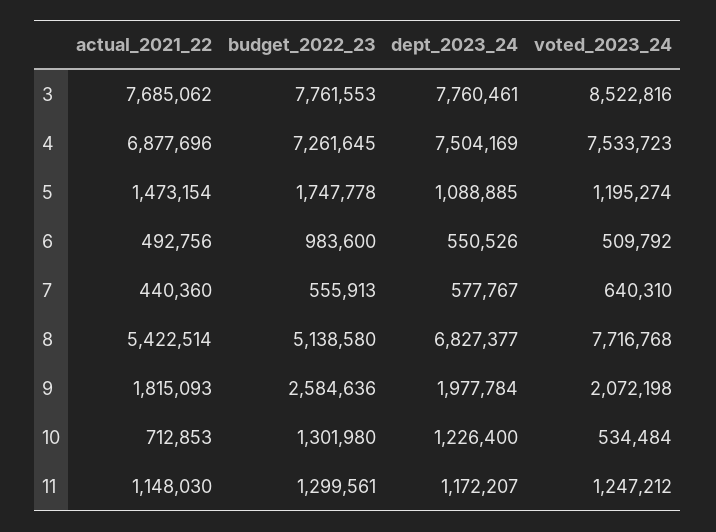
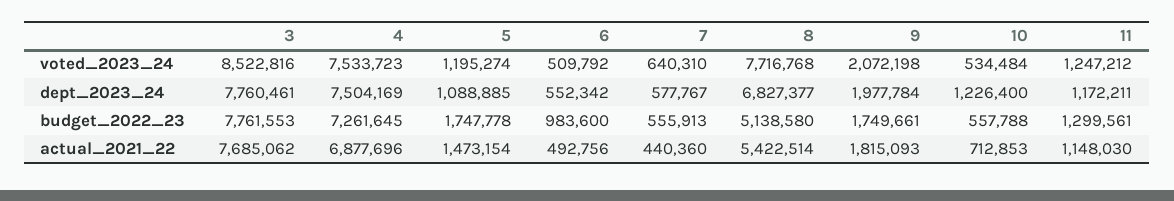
  {
    "actual_2021_22": {
      "3": 7685062,
      "4": 6877696,
      "5": 1473154,
      "6": 492756,
      "7": 440360,
      "8": 5422514,
      "9": 1815093,
      "10": 712853,
      "11": 1148030
    },
    "budget_2022_23": {
      "3": 7761553,
      "4": 7261645,
      "5": 1747778,
      "6": 983600,
      "7": 555913,
      "8": 5138580,
-     "9": 2584636,
+     "9": 1749661,
-     "10": 1301980,
+     "10": 557788,
      "11": 1299561
    },
    "dept_2023_24": {
      "3": 7760461,
      "4": 7504169,
      "5": 1088885,
-     "6": 550526,
+     "6": 552342,
      "7": 577767,
      "8": 6827377,
      "9": 1977784,
      "10": 1226400,
-     "11": 1172207
+     "11": 1172211
    },
    "voted_2023_24": {
      "3": 8522816,
      "4": 7533723,
      "5": 1195274,
      "6": 509792,
      "7": 640310,
      "8": 7716768,
      "9": 2072198,
      "10": 534484,
      "11": 1247212
    }
  }

